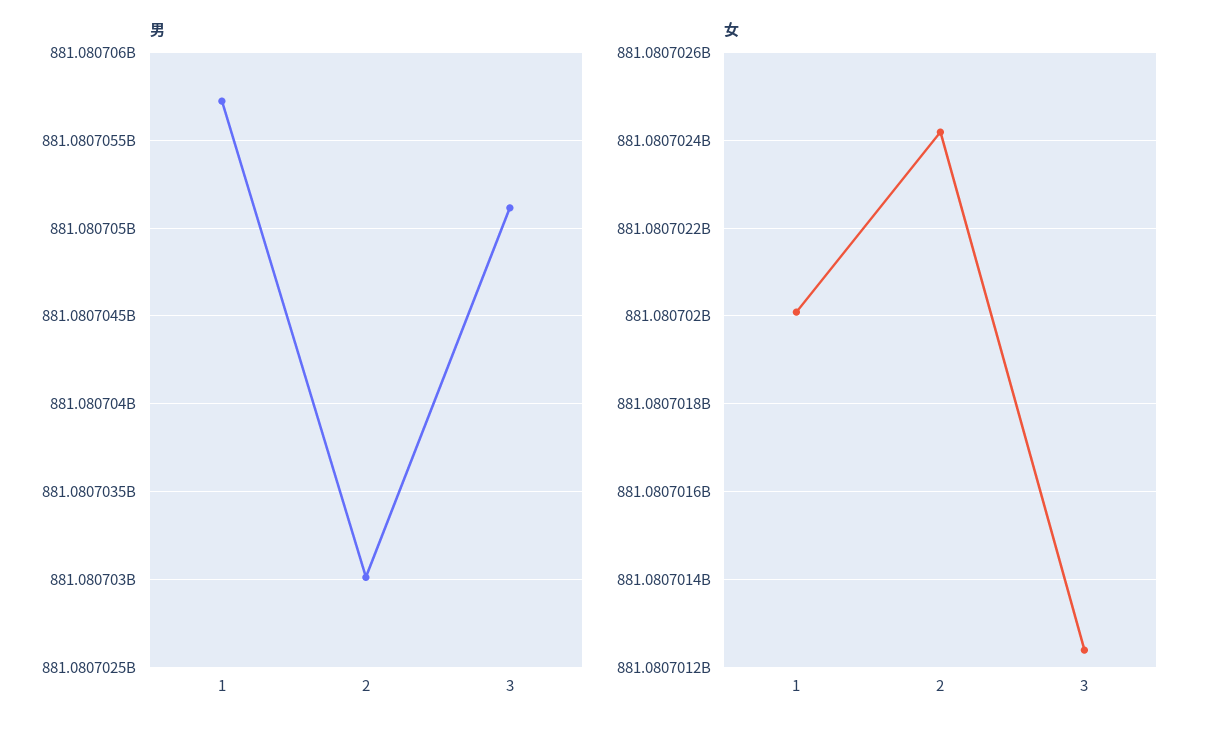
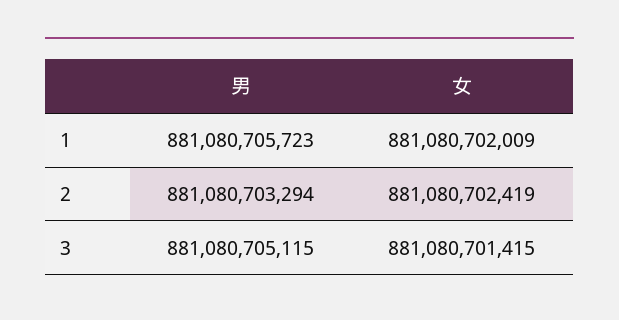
  {
    "男": {
      "1": 881080705723,
-     "2": 881080703000,
+     "2": 881080703294,
      "3": 881080705115
    },
    "女": {
      "1": 881080702009,
      "2": 881080702419,
-     "3": 881080701240
+     "3": 881080701415
    }
  }

